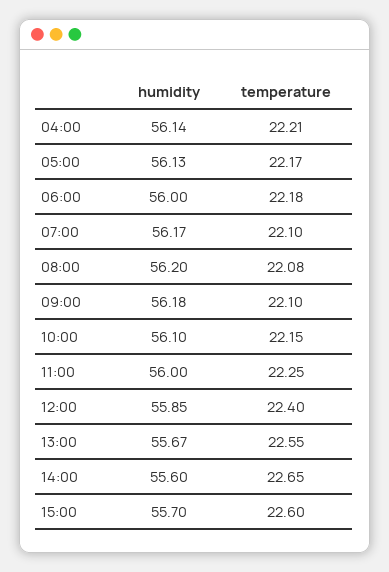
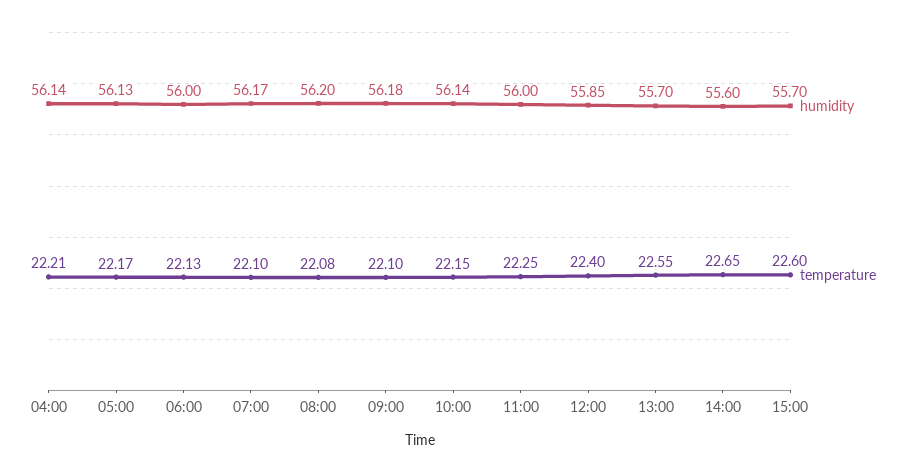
  {
    "humidity": {
      "04:00": 56.14,
      "05:00": 56.13,
      "06:00": 56,
      "07:00": 56.17,
      "08:00": 56.2,
      "09:00": 56.18,
-     "10:00": 56.1,
+     "10:00": 56.14,
      "11:00": 56,
      "12:00": 55.85,
-     "13:00": 55.67,
+     "13:00": 55.7,
      "14:00": 55.6,
      "15:00": 55.7
    },
    "temperature": {
      "04:00": 22.21,
      "05:00": 22.17,
-     "06:00": 22.18,
+     "06:00": 22.13,
      "07:00": 22.1,
      "08:00": 22.08,
      "09:00": 22.1,
      "10:00": 22.15,
      "11:00": 22.25,
      "12:00": 22.4,
      "13:00": 22.55,
      "14:00": 22.65,
      "15:00": 22.6
    }
  }

